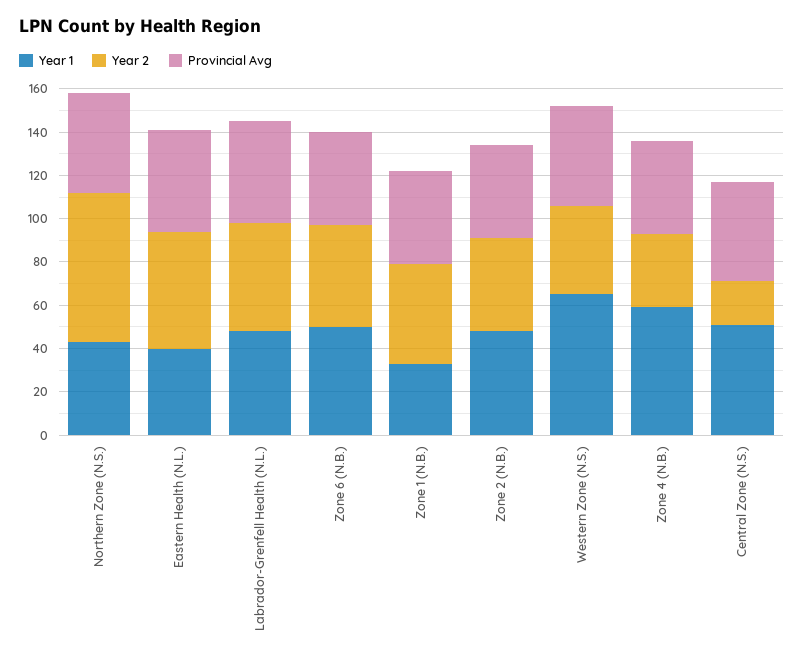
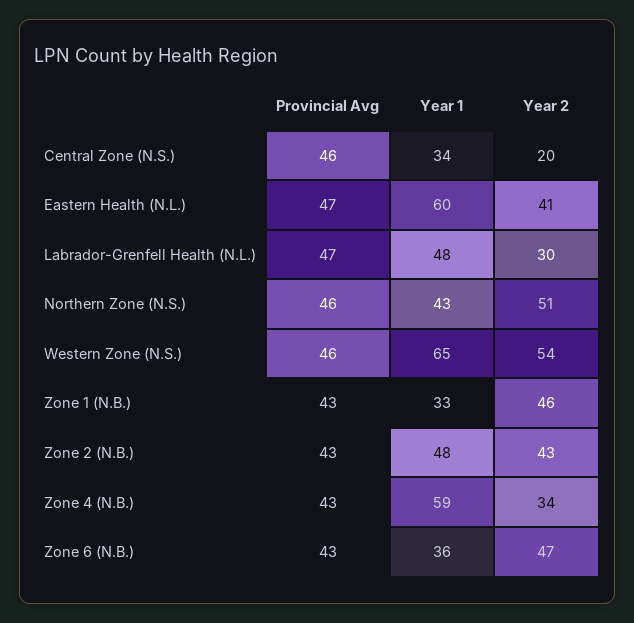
  {
    "Year 1": {
      "Northern Zone (N.S.)": 43,
-     "Eastern Health (N.L.)": 40,
+     "Eastern Health (N.L.)": 60,
      "Labrador-Grenfell Health (N.L.)": 48,
-     "Zone 6 (N.B.)": 50,
+     "Zone 6 (N.B.)": 36,
      "Zone 1 (N.B.)": 33,
      "Zone 2 (N.B.)": 48,
      "Western Zone (N.S.)": 65,
      "Zone 4 (N.B.)": 59,
-     "Central Zone (N.S.)": 50
+     "Central Zone (N.S.)": 34
    },
    "Year 2": {
-     "Northern Zone (N.S.)": 70,
+     "Northern Zone (N.S.)": 51,
-     "Eastern Health (N.L.)": 55,
+     "Eastern Health (N.L.)": 41,
-     "Labrador-Grenfell Health (N.L.)": 50,
+     "Labrador-Grenfell Health (N.L.)": 30,
      "Zone 6 (N.B.)": 47,
      "Zone 1 (N.B.)": 46,
      "Zone 2 (N.B.)": 43,
-     "Western Zone (N.S.)": 40,
+     "Western Zone (N.S.)": 54,
      "Zone 4 (N.B.)": 34,
      "Central Zone (N.S.)": 20
    },
    "Provincial Avg": {
      "Northern Zone (N.S.)": 46,
      "Eastern Health (N.L.)": 47,
      "Labrador-Grenfell Health (N.L.)": 47,
      "Zone 6 (N.B.)": 43,
      "Zone 1 (N.B.)": 43,
      "Zone 2 (N.B.)": 43,
      "Western Zone (N.S.)": 46,
      "Zone 4 (N.B.)": 43,
      "Central Zone (N.S.)": 46
    }
  }

